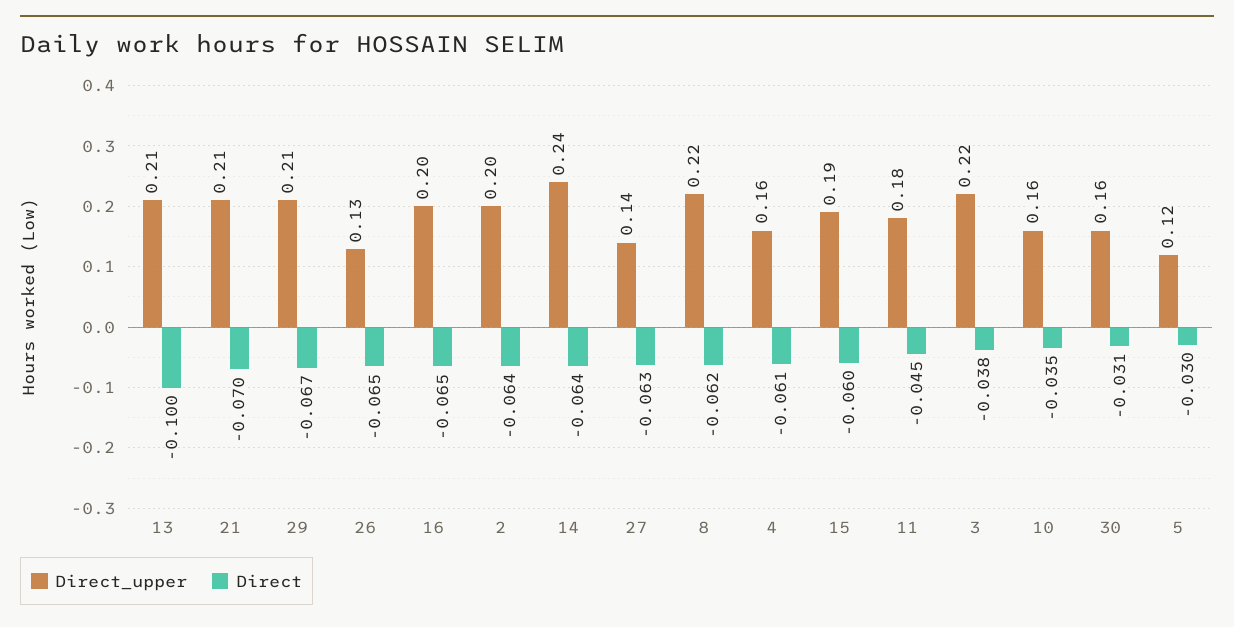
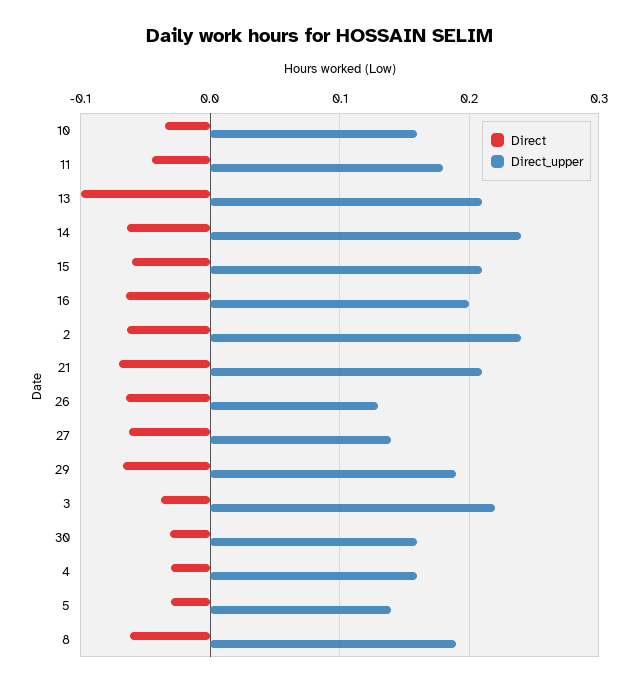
  {
    "Direct_upper": {
      "13": 0.21,
      "21": 0.21,
-     "29": 0.21,
+     "29": 0.19,
      "26": 0.13,
      "16": 0.2,
-     "2": 0.2,
+     "2": 0.24,
      "14": 0.24,
      "27": 0.14,
-     "8": 0.22,
+     "8": 0.19,
      "4": 0.16,
-     "15": 0.19,
+     "15": 0.21,
      "11": 0.18,
      "3": 0.22,
      "10": 0.16,
      "30": 0.16,
-     "5": 0.12
+     "5": 0.14
    },
    "Direct": {
      "13": -0.1,
      "21": -0.07,
      "29": -0.067,
      "26": -0.065,
      "16": -0.065,
      "2": -0.064,
      "14": -0.064,
      "27": -0.063,
      "8": -0.062,
-     "4": -0.061,
+     "4": -0.03,
      "15": -0.06,
      "11": -0.045,
      "3": -0.038,
      "10": -0.035,
      "30": -0.031,
      "5": -0.03
    }
  }

